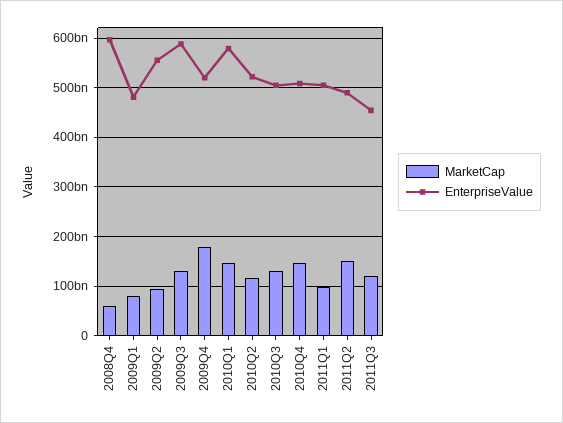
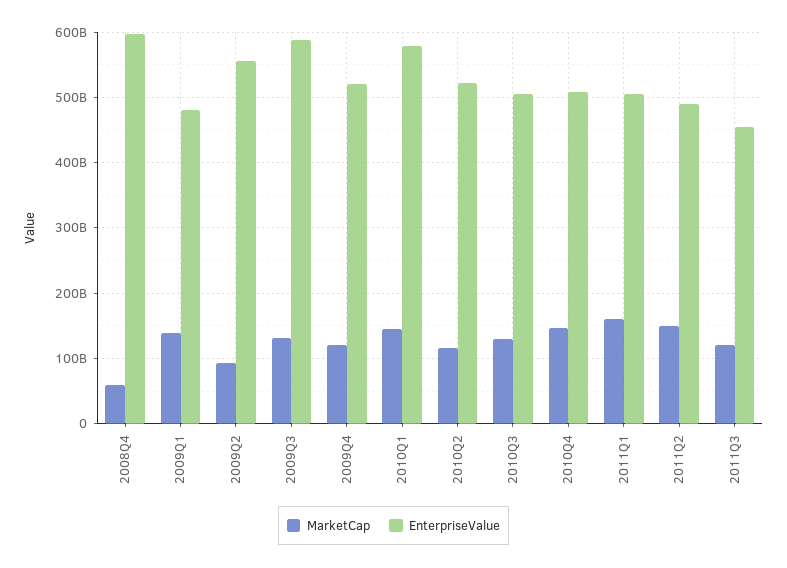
  {
    "MarketCap": {
      "2008Q4": 60000000000,
-     "2009Q1": 80000000000,
+     "2009Q1": 140000000000,
      "2009Q2": 90000000000,
      "2009Q3": 130000000000,
-     "2009Q4": 180000000000,
+     "2009Q4": 120000000000,
      "2010Q1": 150000000000,
      "2010Q2": 120000000000,
      "2010Q3": 130000000000,
      "2010Q4": 150000000000,
-     "2011Q1": 100000000000,
+     "2011Q1": 160000000000,
      "2011Q2": 150000000000,
      "2011Q3": 120000000000
    },
    "EnterpriseValue": {
      "2008Q4": 600000000000,
      "2009Q1": 480000000000,
      "2009Q2": 560000000000,
      "2009Q3": 590000000000,
      "2009Q4": 520000000000,
      "2010Q1": 580000000000,
      "2010Q2": 520000000000,
      "2010Q3": 500000000000,
      "2010Q4": 510000000000,
      "2011Q1": 500000000000,
      "2011Q2": 490000000000,
      "2011Q3": 450000000000
    }
  }

